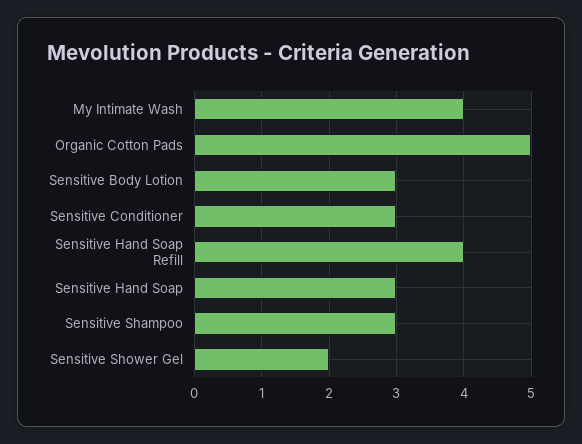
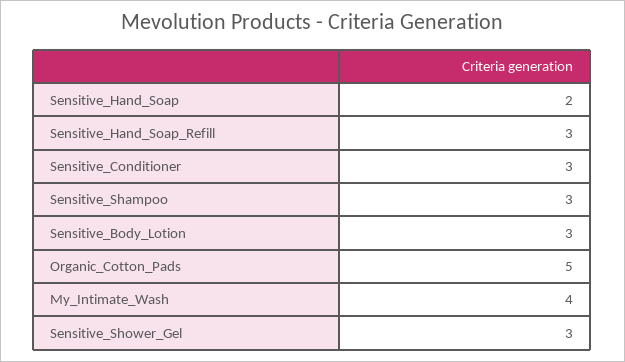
  {
    "My Intimate Wash": 4,
    "Organic Cotton Pads": 5,
    "Sensitive Body Lotion": 3,
    "Sensitive Conditioner": 3,
-   "Sensitive Hand Soap Refill": 4,
+   "Sensitive Hand Soap Refill": 3,
-   "Sensitive Hand Soap": 3,
+   "Sensitive Hand Soap": 2,
    "Sensitive Shampoo": 3,
-   "Sensitive Shower Gel": 2
+   "Sensitive Shower Gel": 3
  }

